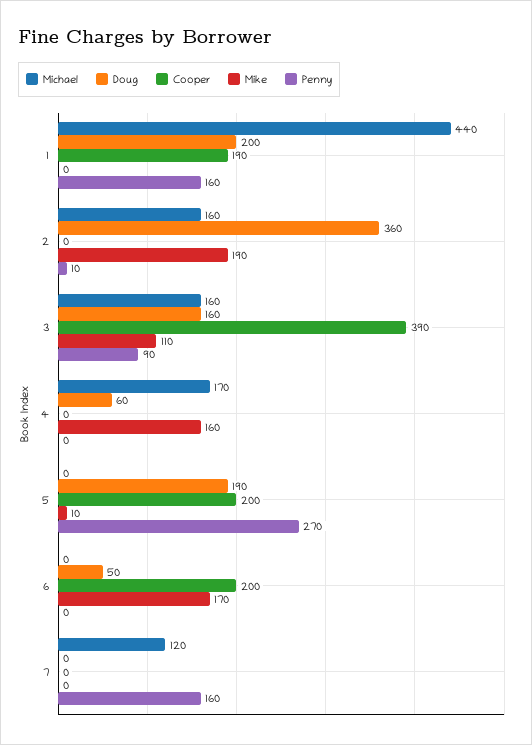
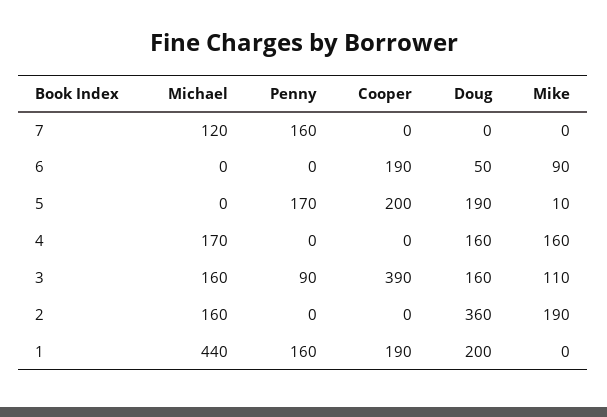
  {
    "Michael": {
      "1": 440,
      "2": 160,
      "3": 160,
      "4": 170,
      "5": 0,
      "6": 0,
      "7": 120
    },
    "Doug": {
      "1": 200,
      "2": 360,
      "3": 160,
-     "4": 60,
+     "4": 160,
      "5": 190,
      "6": 50,
      "7": 0
    },
    "Cooper": {
      "1": 190,
      "2": 0,
      "3": 390,
      "4": 0,
      "5": 200,
-     "6": 200,
+     "6": 190,
      "7": 0
    },
    "Mike": {
      "1": 0,
      "2": 190,
      "3": 110,
      "4": 160,
      "5": 10,
-     "6": 170,
+     "6": 90,
      "7": 0
    },
    "Penny": {
      "1": 160,
-     "2": 10,
+     "2": 0,
      "3": 90,
      "4": 0,
-     "5": 270,
+     "5": 170,
      "6": 0,
      "7": 160
    }
  }

